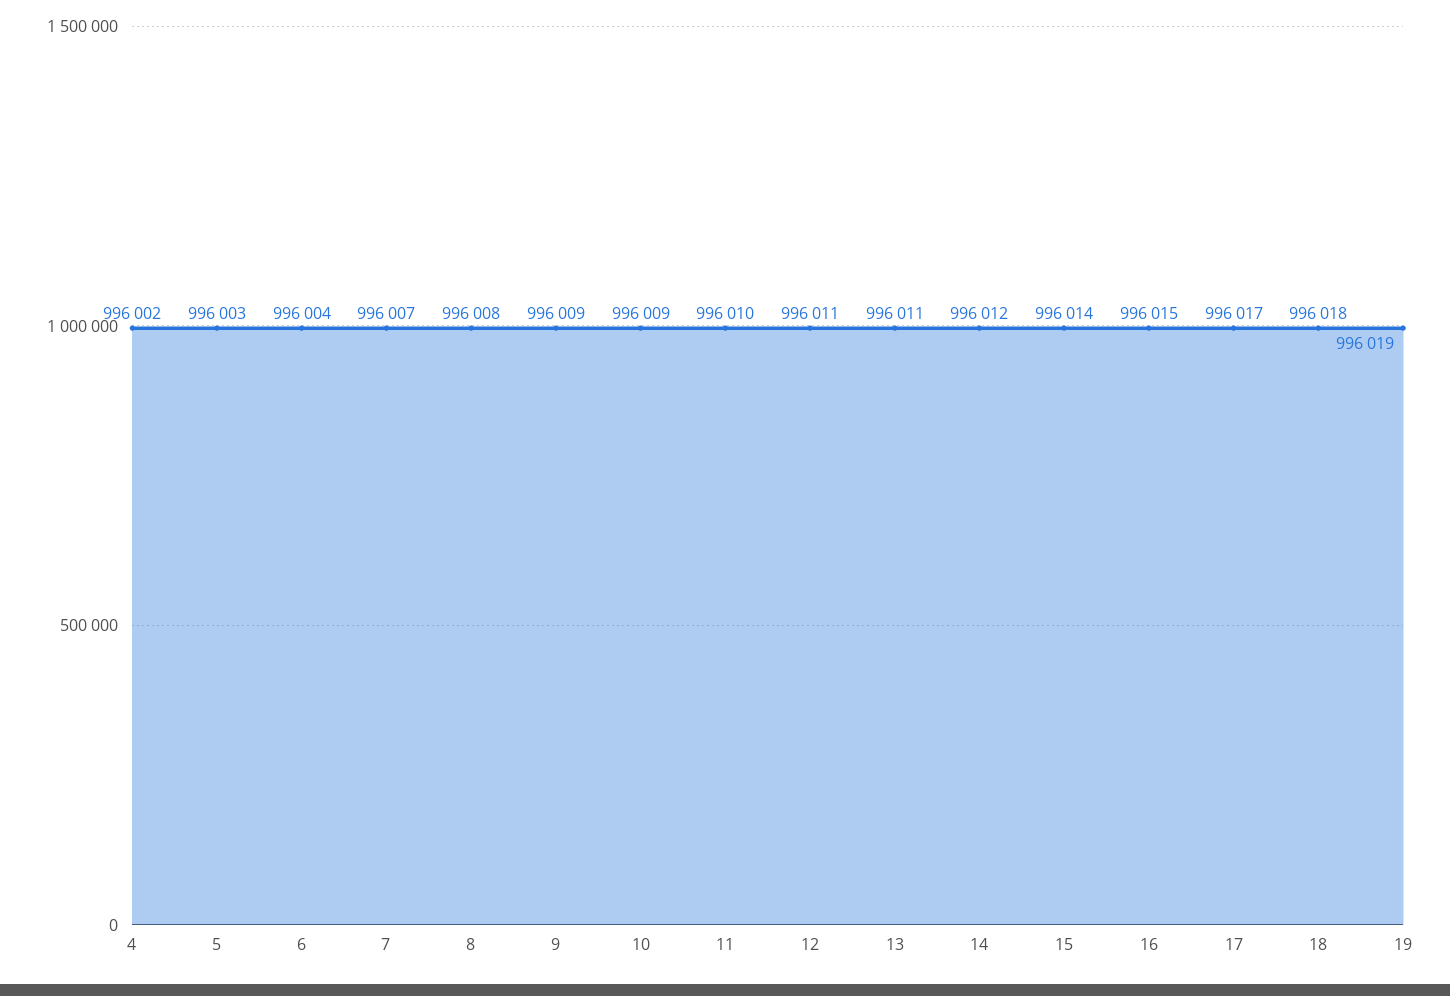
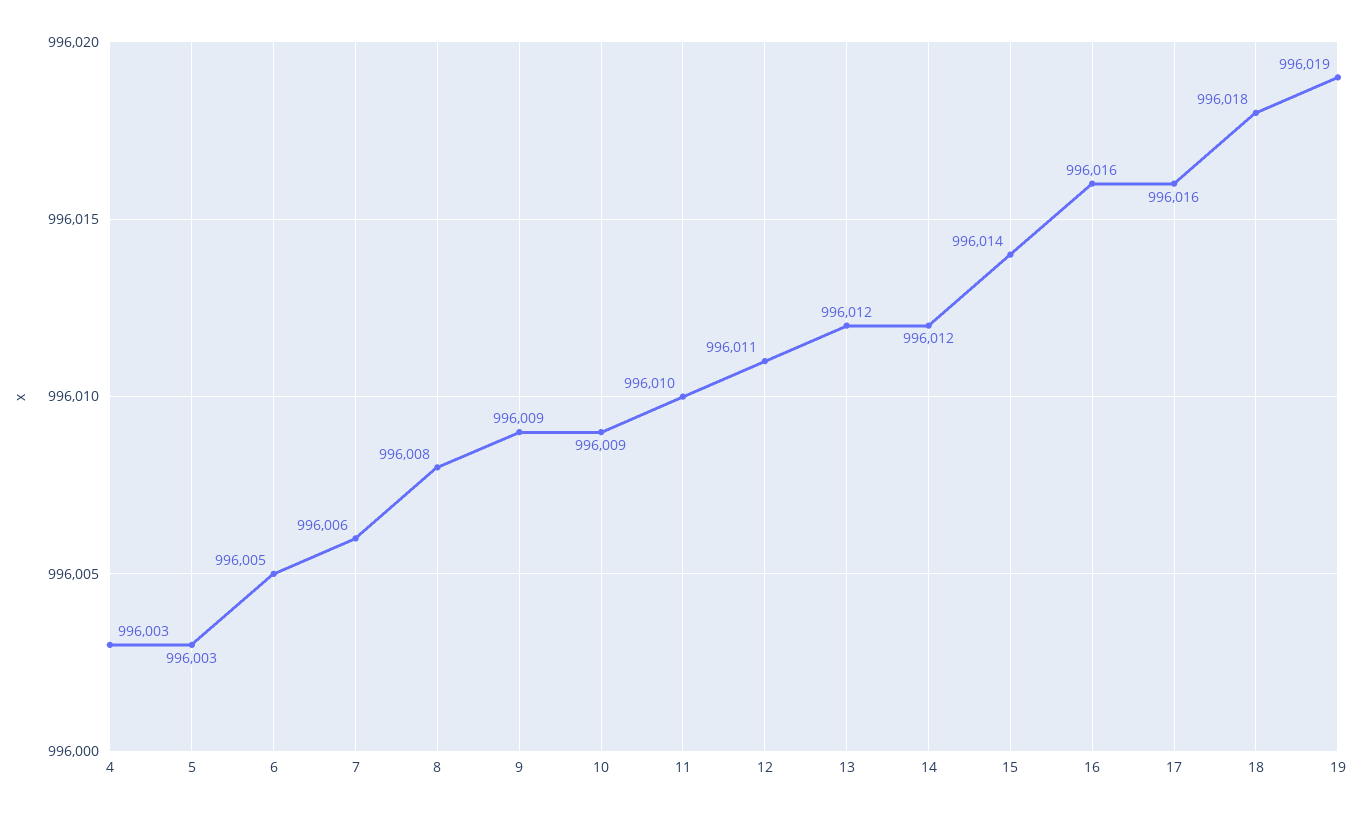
  {
-   "4": 996002,
+   "4": 996003,
    "5": 996003,
-   "6": 996004,
+   "6": 996005,
-   "7": 996007,
+   "7": 996006,
    "8": 996008,
    "9": 996009,
    "10": 996009,
    "11": 996010,
    "12": 996011,
-   "13": 996011,
+   "13": 996012,
    "14": 996012,
    "15": 996014,
-   "16": 996015,
+   "16": 996016,
-   "17": 996017,
+   "17": 996016,
    "18": 996018,
    "19": 996019
  }

